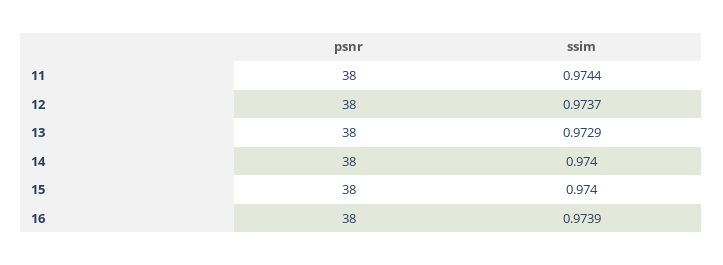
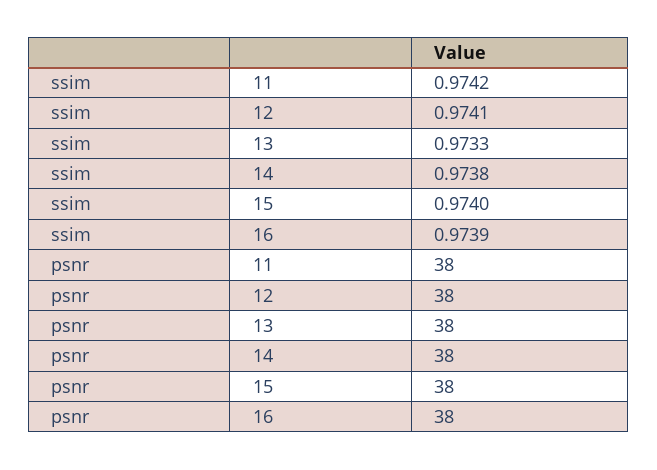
  {
    "psnr": {
      "11": 38,
      "12": 38,
      "13": 38,
      "14": 38,
      "15": 38,
      "16": 38
    },
    "ssim": {
-     "11": 0.9744,
+     "11": 0.9742,
-     "12": 0.9737,
+     "12": 0.9741,
-     "13": 0.9729,
+     "13": 0.9733,
-     "14": 0.974,
+     "14": 0.9738,
      "15": 0.974,
      "16": 0.9739
    }
  }

